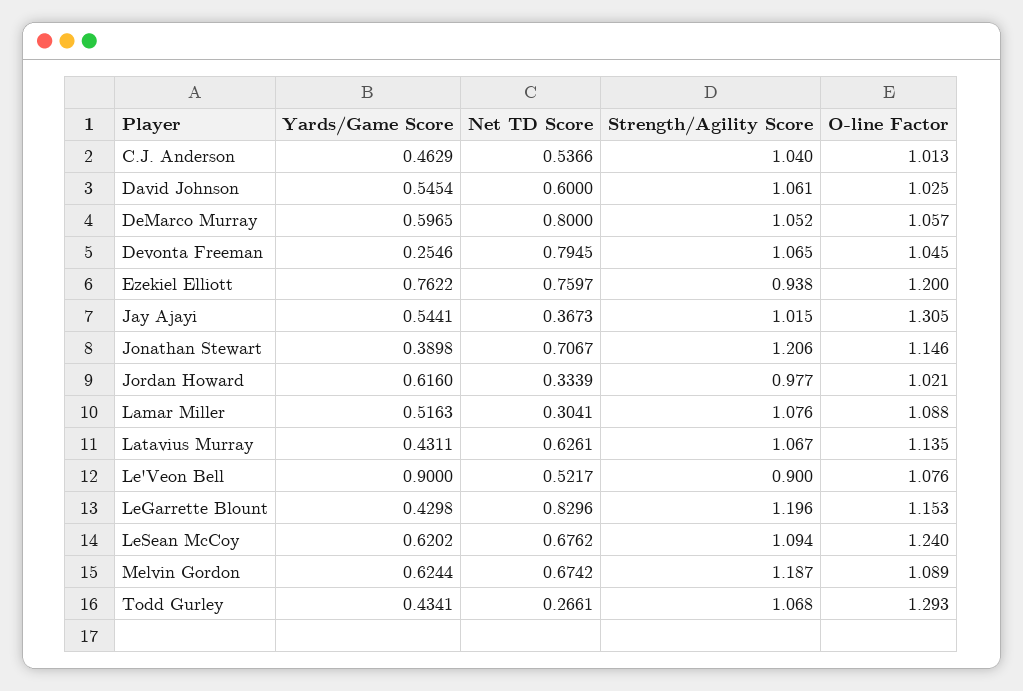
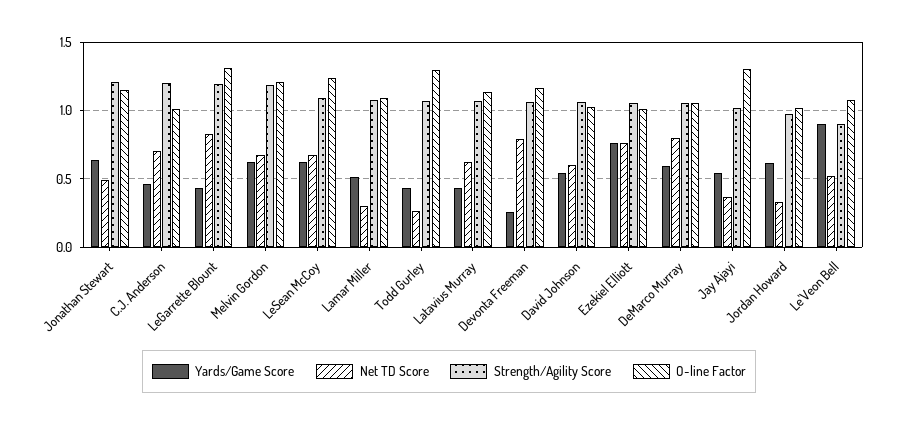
  {
    "Yards/Game Score": {
      "C.J. Anderson": 0.4629,
      "David Johnson": 0.5454,
      "DeMarco Murray": 0.5965,
      "Devonta Freeman": 0.2546,
      "Ezekiel Elliott": 0.7622,
      "Jay Ajayi": 0.5441,
-     "Jonathan Stewart": 0.3898,
+     "Jonathan Stewart": 0.65,
      "Jordan Howard": 0.616,
      "Lamar Miller": 0.5163,
      "Latavius Murray": 0.4311,
      "Le'Veon Bell": 0.9,
      "LeGarrette Blount": 0.4298,
      "LeSean McCoy": 0.6202,
      "Melvin Gordon": 0.6244,
      "Todd Gurley": 0.4341
    },
    "Net TD Score": {
-     "C.J. Anderson": 0.5366,
+     "C.J. Anderson": 0.7,
      "David Johnson": 0.6,
      "DeMarco Murray": 0.8,
      "Devonta Freeman": 0.7945,
      "Ezekiel Elliott": 0.7597,
      "Jay Ajayi": 0.3673,
-     "Jonathan Stewart": 0.7067,
+     "Jonathan Stewart": 0.5,
      "Jordan Howard": 0.3339,
      "Lamar Miller": 0.3041,
      "Latavius Murray": 0.6261,
      "Le'Veon Bell": 0.5217,
      "LeGarrette Blount": 0.8296,
      "LeSean McCoy": 0.6762,
      "Melvin Gordon": 0.6742,
      "Todd Gurley": 0.2661
    },
    "Strength/Agility Score": {
-     "C.J. Anderson": 1.04,
+     "C.J. Anderson": 1.2,
      "David Johnson": 1.061,
      "DeMarco Murray": 1.052,
      "Devonta Freeman": 1.065,
-     "Ezekiel Elliott": 0.938,
+     "Ezekiel Elliott": 1.05,
      "Jay Ajayi": 1.015,
      "Jonathan Stewart": 1.206,
      "Jordan Howard": 0.977,
      "Lamar Miller": 1.076,
      "Latavius Murray": 1.067,
      "Le'Veon Bell": 0.9,
      "LeGarrette Blount": 1.196,
      "LeSean McCoy": 1.094,
      "Melvin Gordon": 1.187,
      "Todd Gurley": 1.068
    },
    "O-line Factor": {
      "C.J. Anderson": 1.013,
      "David Johnson": 1.025,
      "DeMarco Murray": 1.057,
-     "Devonta Freeman": 1.045,
+     "Devonta Freeman": 1.15,
-     "Ezekiel Elliott": 1.2,
+     "Ezekiel Elliott": 1,
      "Jay Ajayi": 1.305,
      "Jonathan Stewart": 1.146,
      "Jordan Howard": 1.021,
      "Lamar Miller": 1.088,
      "Latavius Murray": 1.135,
      "Le'Veon Bell": 1.076,
-     "LeGarrette Blount": 1.153,
+     "LeGarrette Blount": 1.3,
      "LeSean McCoy": 1.24,
-     "Melvin Gordon": 1.089,
+     "Melvin Gordon": 1.2,
      "Todd Gurley": 1.293
    }
  }

